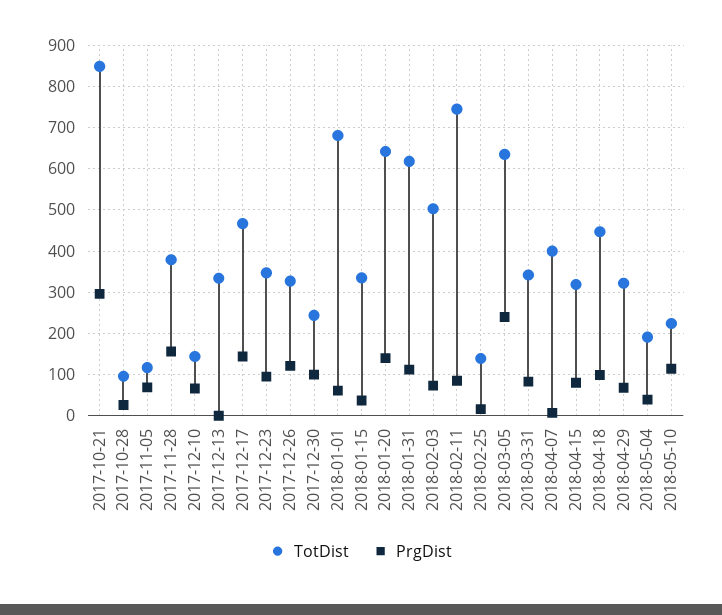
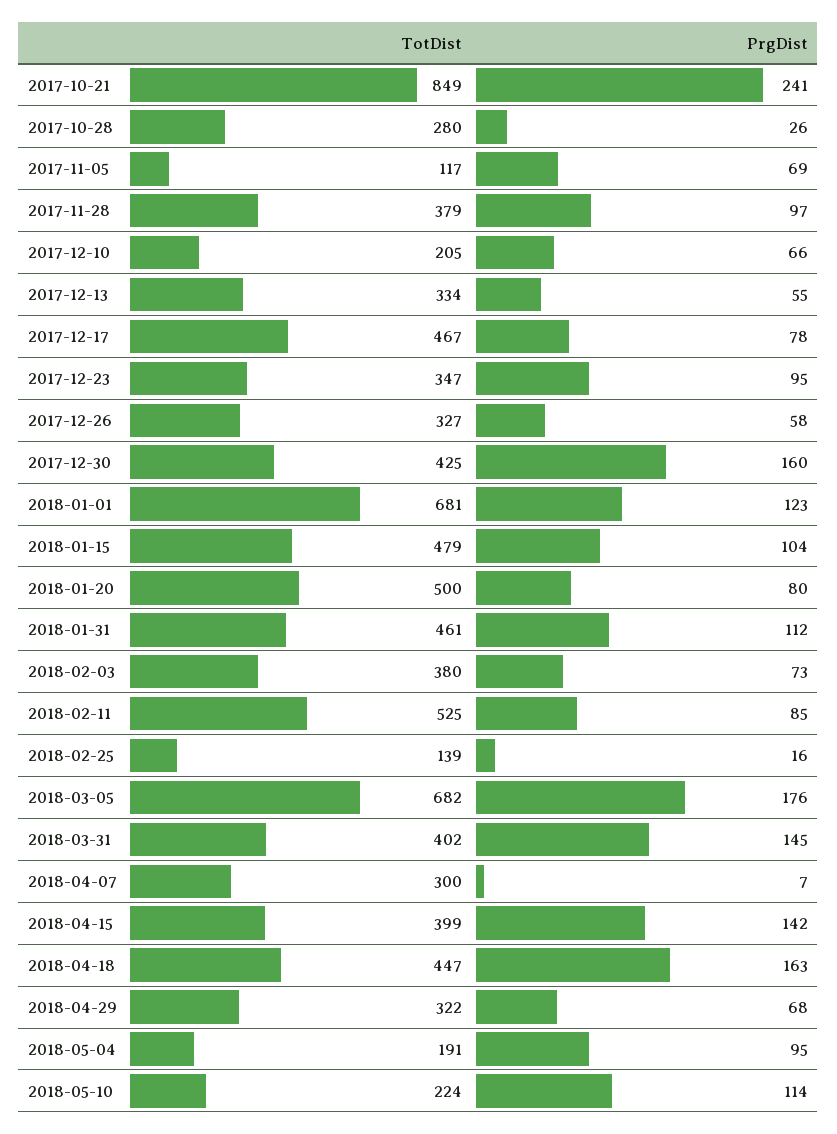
  {
    "TotDist": {
      "2017-10-21": 849,
-     "2017-10-28": 100,
+     "2017-10-28": 280,
      "2017-11-05": 117,
      "2017-11-28": 379,
-     "2017-12-10": 140,
+     "2017-12-10": 205,
      "2017-12-13": 334,
      "2017-12-17": 467,
      "2017-12-23": 347,
      "2017-12-26": 327,
-     "2017-12-30": 240,
+     "2017-12-30": 425,
      "2018-01-01": 681,
-     "2018-01-15": 340,
+     "2018-01-15": 479,
-     "2018-01-20": 640,
+     "2018-01-20": 500,
-     "2018-01-31": 620,
+     "2018-01-31": 461,
-     "2018-02-03": 500,
+     "2018-02-03": 380,
-     "2018-02-11": 740,
+     "2018-02-11": 525,
      "2018-02-25": 139,
-     "2018-03-05": 640,
+     "2018-03-05": 682,
-     "2018-03-31": 340,
+     "2018-03-31": 402,
-     "2018-04-07": 400,
+     "2018-04-07": 300,
-     "2018-04-15": 320,
+     "2018-04-15": 399,
      "2018-04-18": 447,
      "2018-04-29": 322,
      "2018-05-04": 191,
      "2018-05-10": 224
    },
    "PrgDist": {
-     "2017-10-21": 300,
+     "2017-10-21": 241,
      "2017-10-28": 26,
      "2017-11-05": 69,
-     "2017-11-28": 160,
+     "2017-11-28": 97,
      "2017-12-10": 66,
-     "2017-12-13": 0,
+     "2017-12-13": 55,
-     "2017-12-17": 140,
+     "2017-12-17": 78,
      "2017-12-23": 95,
-     "2017-12-26": 120,
+     "2017-12-26": 58,
-     "2017-12-30": 100,
+     "2017-12-30": 160,
-     "2018-01-01": 60,
+     "2018-01-01": 123,
-     "2018-01-15": 40,
+     "2018-01-15": 104,
-     "2018-01-20": 140,
+     "2018-01-20": 80,
      "2018-01-31": 112,
      "2018-02-03": 73,
      "2018-02-11": 85,
      "2018-02-25": 16,
-     "2018-03-05": 240,
+     "2018-03-05": 176,
-     "2018-03-31": 80,
+     "2018-03-31": 145,
      "2018-04-07": 7,
-     "2018-04-15": 80,
+     "2018-04-15": 142,
-     "2018-04-18": 100,
+     "2018-04-18": 163,
      "2018-04-29": 68,
-     "2018-05-04": 40,
+     "2018-05-04": 95,
      "2018-05-10": 114
    }
  }

